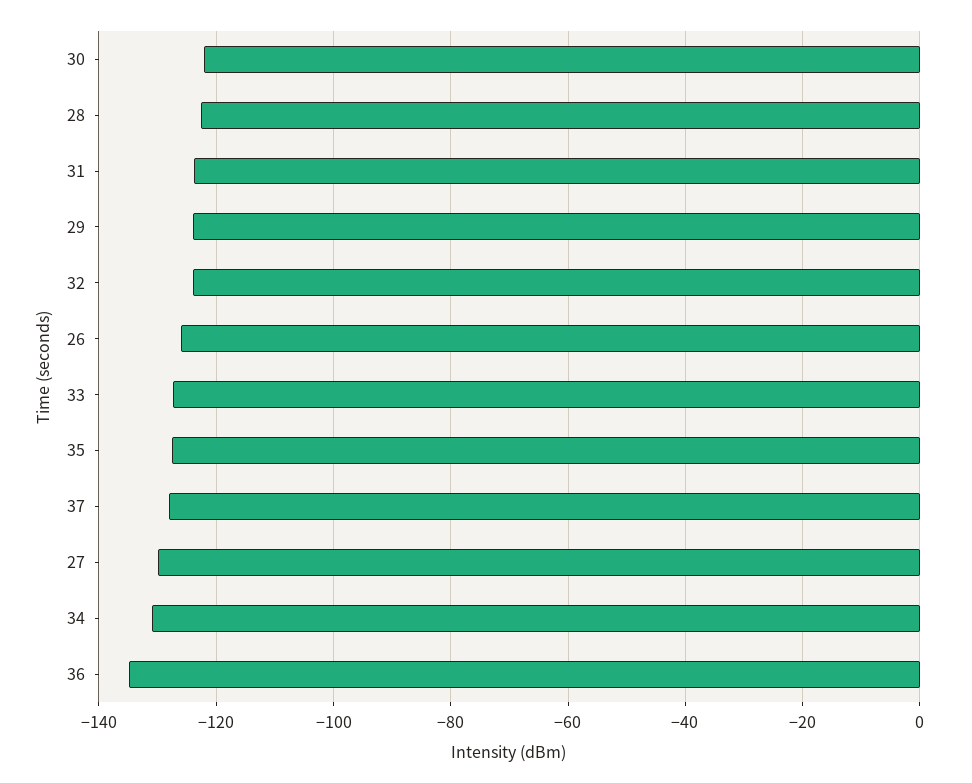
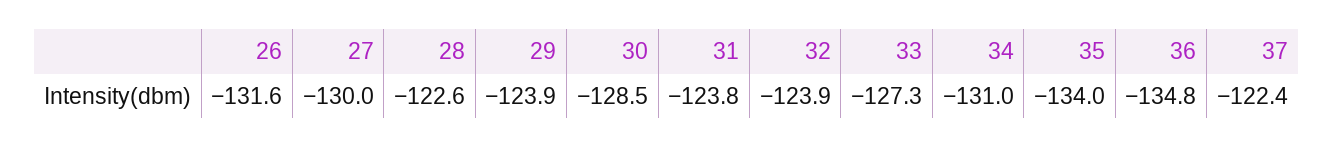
  {
-   "30": -122,
+   "30": -128.5,
    "28": -122.6,
    "31": -123.8,
    "29": -123.9,
    "32": -123.9,
-   "26": -126,
+   "26": -131.6,
    "33": -127.3,
-   "35": -128,
+   "35": -134,
-   "37": -128,
+   "37": -122.4,
    "27": -130,
    "34": -131,
    "36": -134.8
  }

